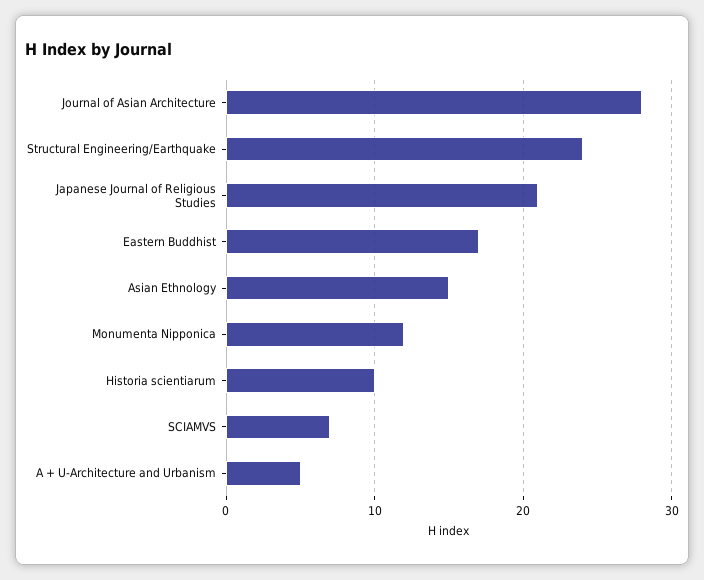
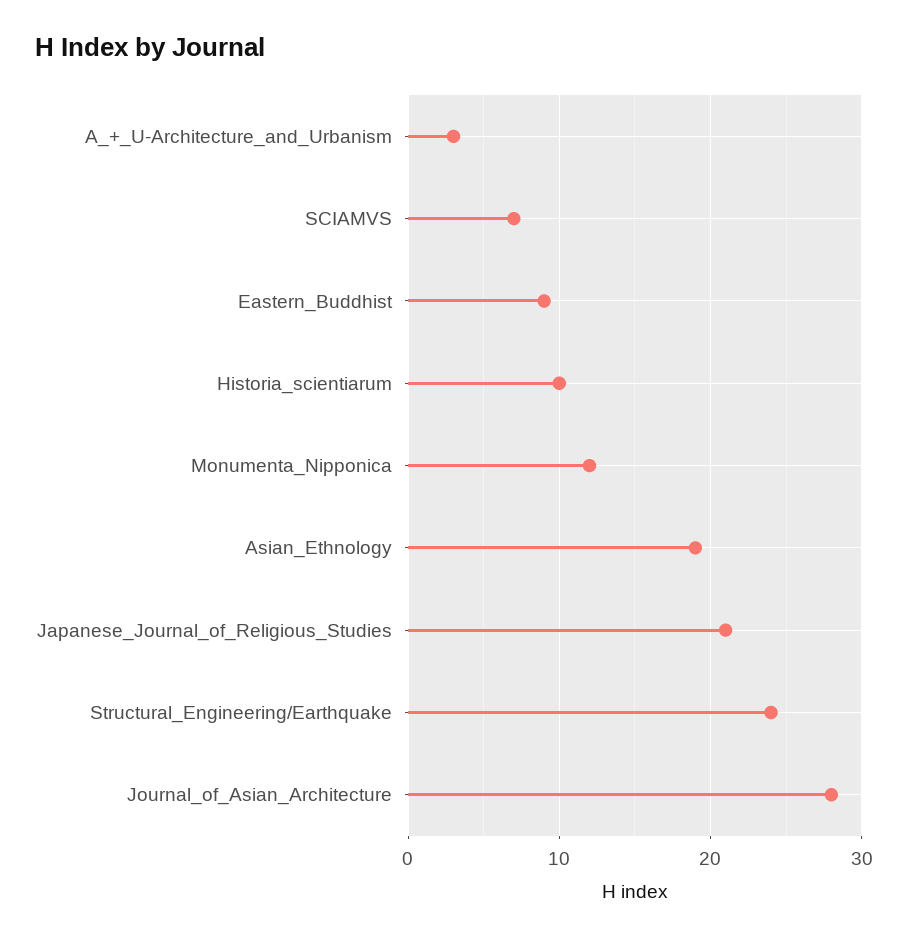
  {
    "Journal of Asian Architecture": 28,
    "Structural Engineering/Earthquake": 24,
    "Japanese Journal of Religious Studies": 21,
-   "Eastern Buddhist": 17,
+   "Eastern Buddhist": 9,
-   "Asian Ethnology": 15,
+   "Asian Ethnology": 19,
    "Monumenta Nipponica": 12,
    "Historia scientiarum": 10,
    "SCIAMVS": 7,
-   "A + U-Architecture and Urbanism": 5
+   "A + U-Architecture and Urbanism": 3
  }

